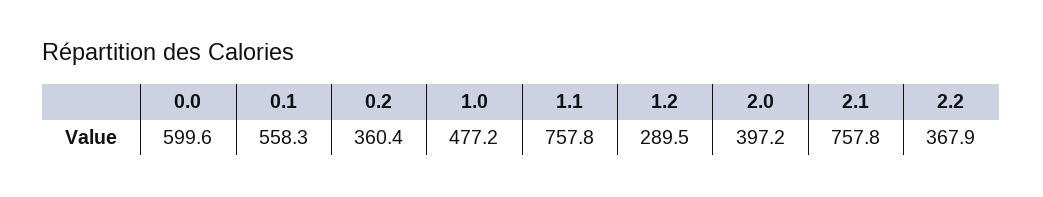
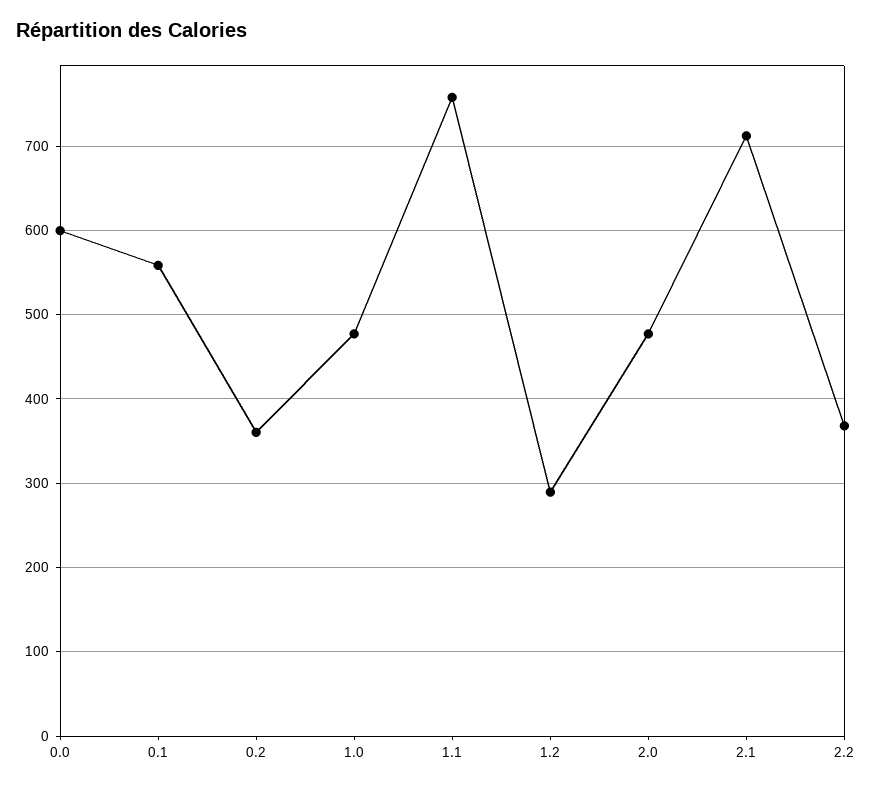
  {
    "0.0": 599.6,
    "0.1": 558.3,
    "0.2": 360.4,
    "1.0": 477.2,
    "1.1": 757.8,
    "1.2": 289.5,
-   "2.0": 397.2,
+   "2.0": 480,
-   "2.1": 757.8,
+   "2.1": 710,
    "2.2": 367.9
  }

